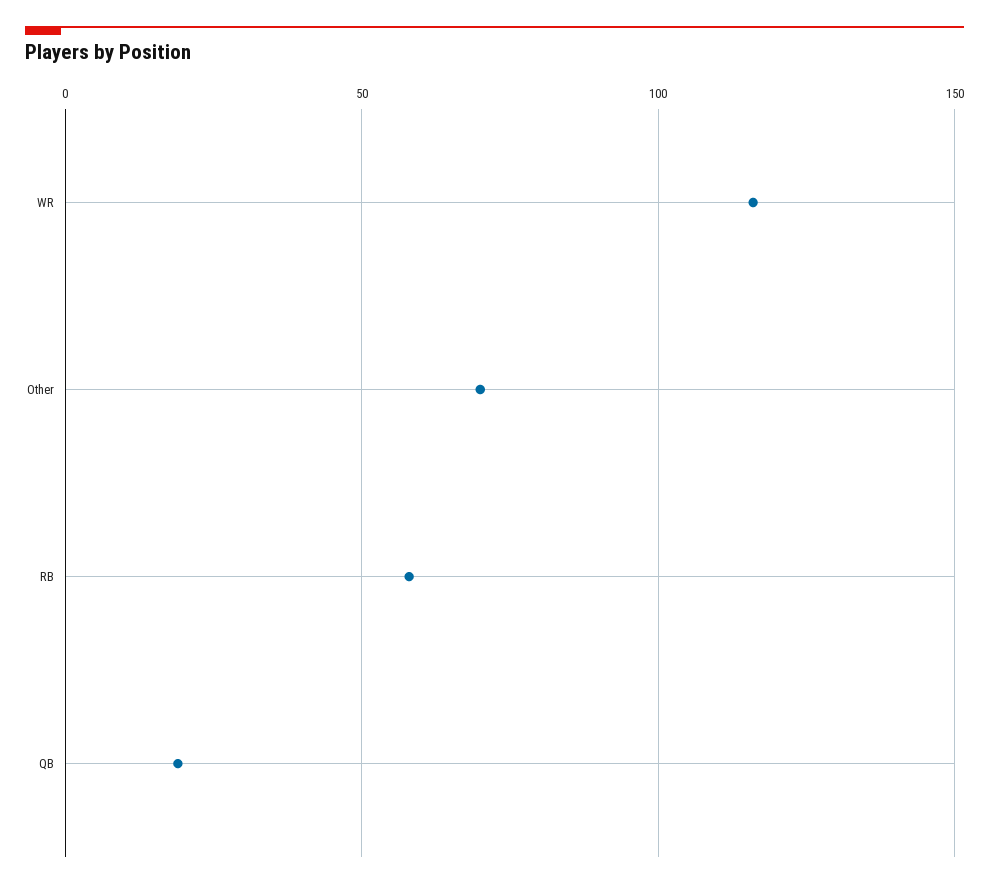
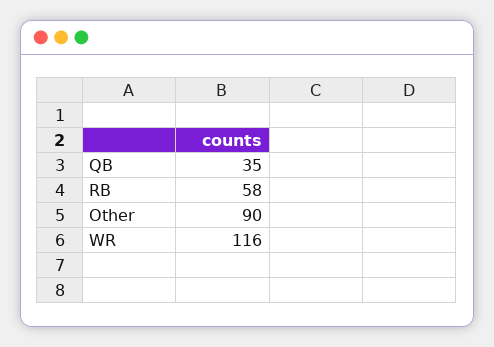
  {
    "WR": 116,
-   "Other": 70,
+   "Other": 90,
    "RB": 58,
-   "QB": 20
+   "QB": 35
  }

